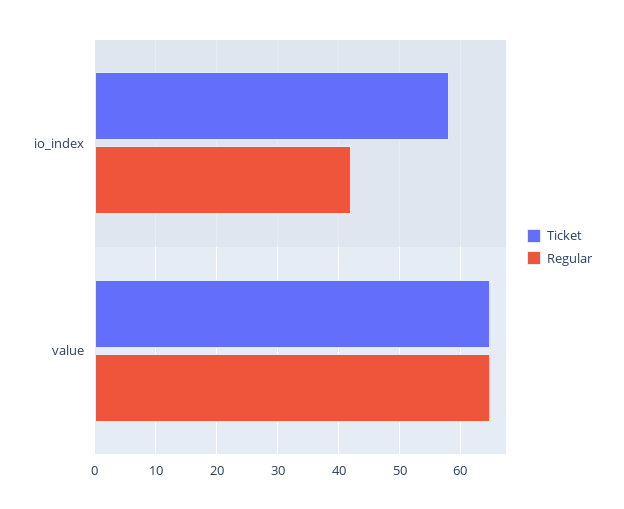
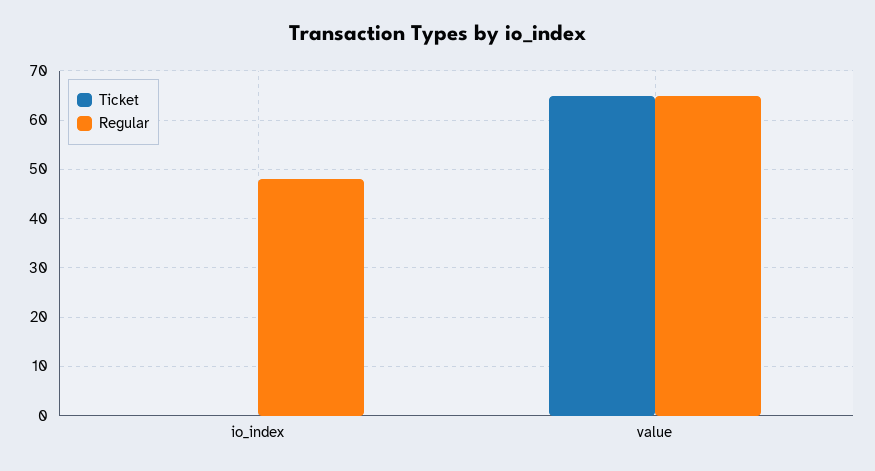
  {
    "Ticket": {
-     "io_index": 58,
+     "io_index": 0,
      "value": 65
    },
    "Regular": {
-     "io_index": 42,
+     "io_index": 48,
      "value": 65
    }
  }

